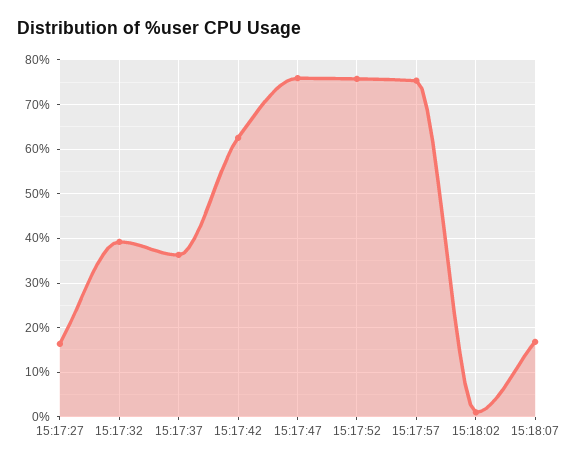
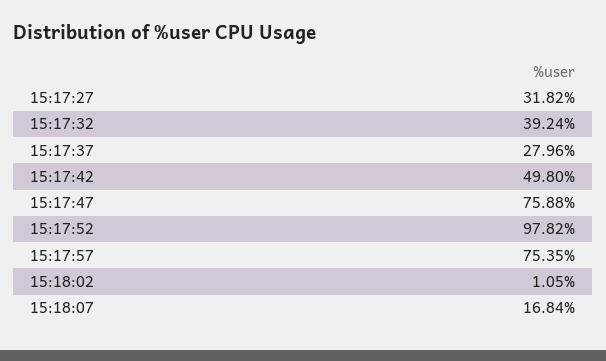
  {
-   "15:17:27": 16,
+   "15:17:27": 31.82,
    "15:17:32": 39.24,
-   "15:17:37": 36,
+   "15:17:37": 27.96,
-   "15:17:42": 62,
+   "15:17:42": 49.8,
    "15:17:47": 75.88,
-   "15:17:52": 76,
+   "15:17:52": 97.82,
    "15:17:57": 75.35,
    "15:18:02": 1.05,
    "15:18:07": 16.84
  }

